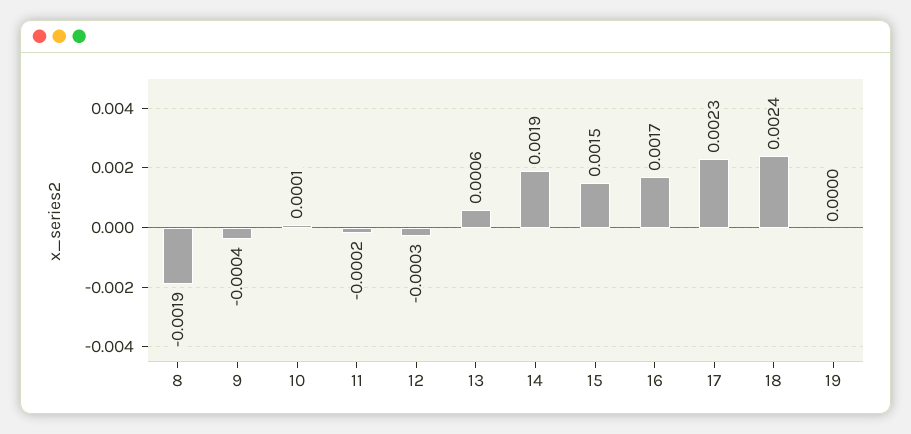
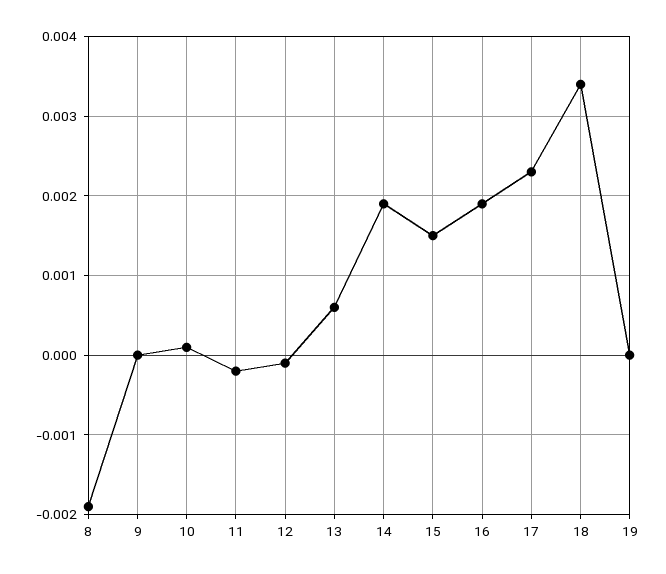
  {
    "8": -0.0019,
-   "9": -0.0004,
+   "9": 0,
    "10": 0.0001,
    "11": -0.0002,
-   "12": -0.0003,
+   "12": -0.0001,
    "13": 0.0006,
    "14": 0.0019,
    "15": 0.0015,
-   "16": 0.0017,
+   "16": 0.0019,
    "17": 0.0023,
-   "18": 0.0024,
+   "18": 0.0034,
    "19": 0
  }

